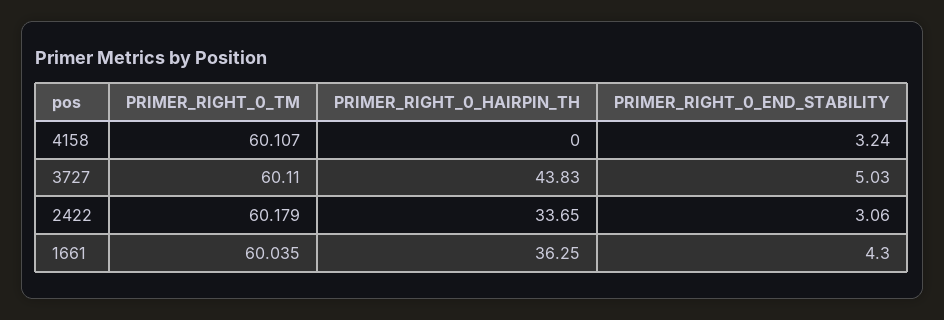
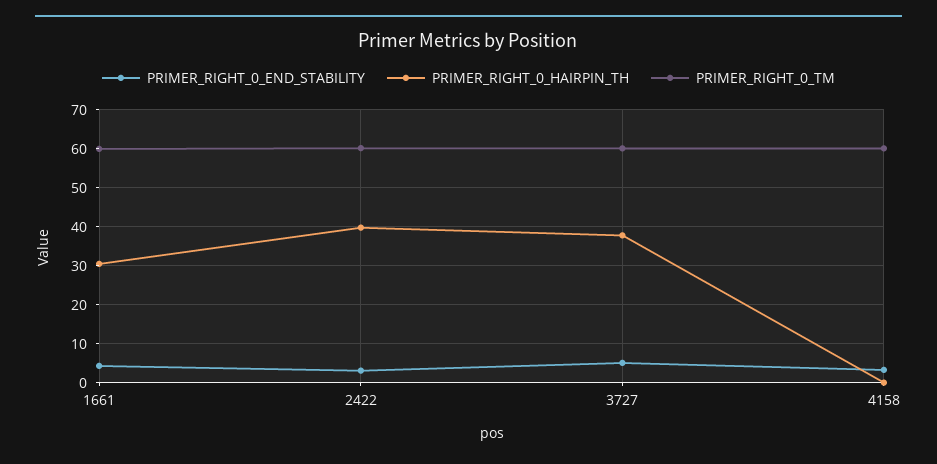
  {
    "PRIMER_RIGHT_0_TM": {
      "4158": 60.107,
      "3727": 60.11,
      "2422": 60.179,
      "1661": 60.035
    },
    "PRIMER_RIGHT_0_HAIRPIN_TH": {
      "4158": 0,
-     "3727": 43.83,
+     "3727": 38,
-     "2422": 33.65,
+     "2422": 40,
-     "1661": 36.25
+     "1661": 30
    },
    "PRIMER_RIGHT_0_END_STABILITY": {
      "4158": 3.24,
      "3727": 5.03,
      "2422": 3.06,
      "1661": 4.3
    }
  }

